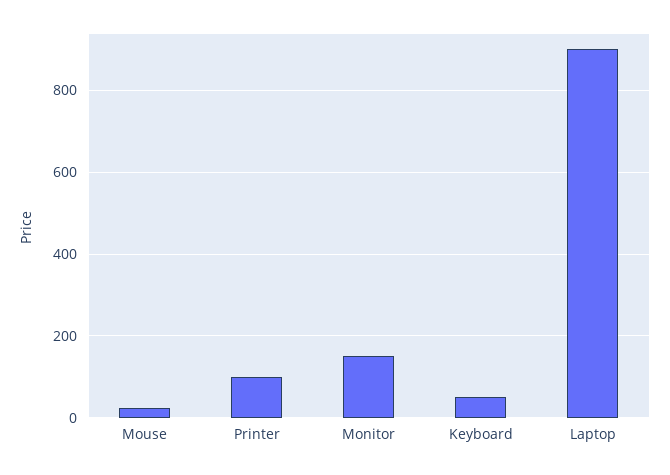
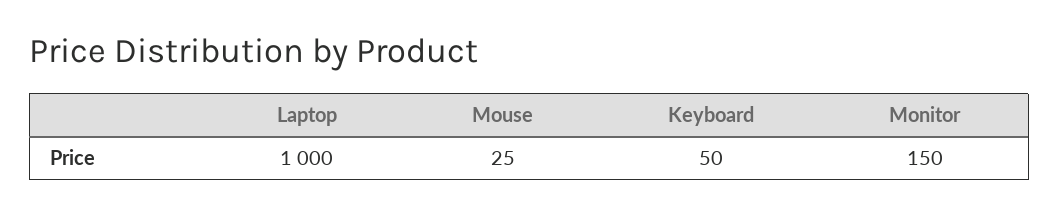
  {
    "Mouse": 25,
-   "Printer": 100,
    "Monitor": 150,
    "Keyboard": 50,
-   "Laptop": 900
+   "Laptop": 1000
  }

